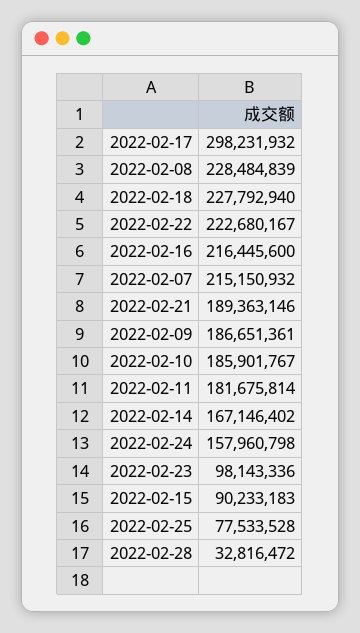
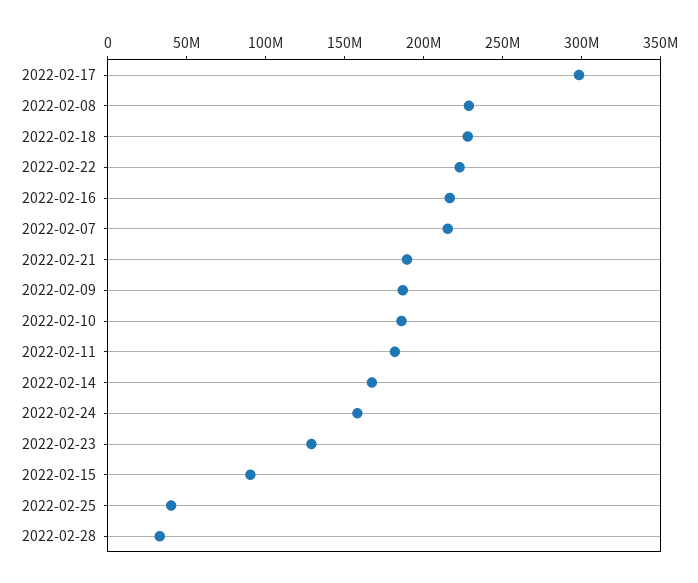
  {
    "2022-02-17": 298231932,
    "2022-02-08": 228484839,
    "2022-02-18": 227792940,
    "2022-02-22": 222680167,
    "2022-02-16": 216445600,
    "2022-02-07": 215150932,
    "2022-02-21": 189363146,
    "2022-02-09": 186651361,
    "2022-02-10": 185901767,
    "2022-02-11": 181675814,
    "2022-02-14": 167146402,
    "2022-02-24": 157960798,
-   "2022-02-23": 98143336,
+   "2022-02-23": 130000000,
    "2022-02-15": 90233183,
-   "2022-02-25": 77533528,
+   "2022-02-25": 40000000,
    "2022-02-28": 32816472
  }

